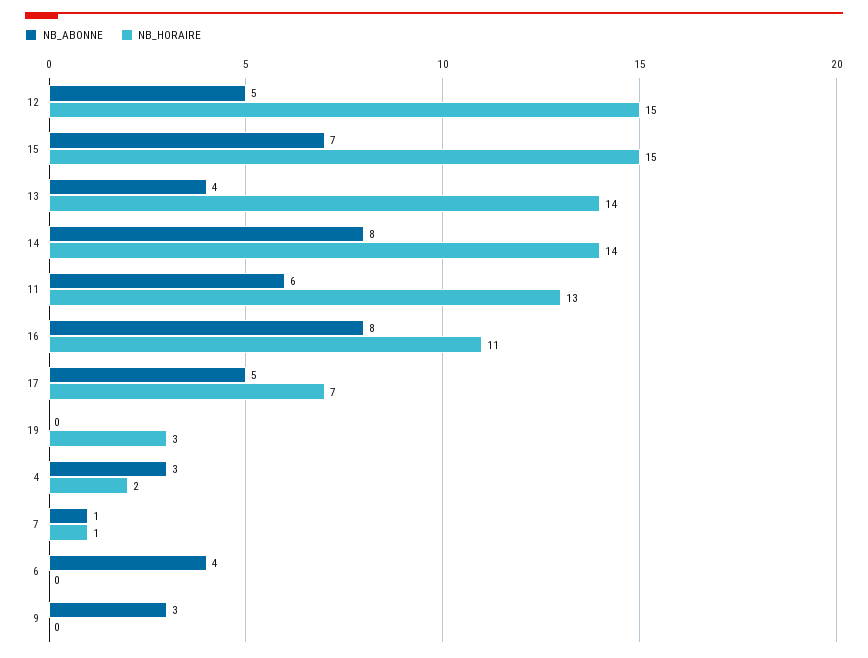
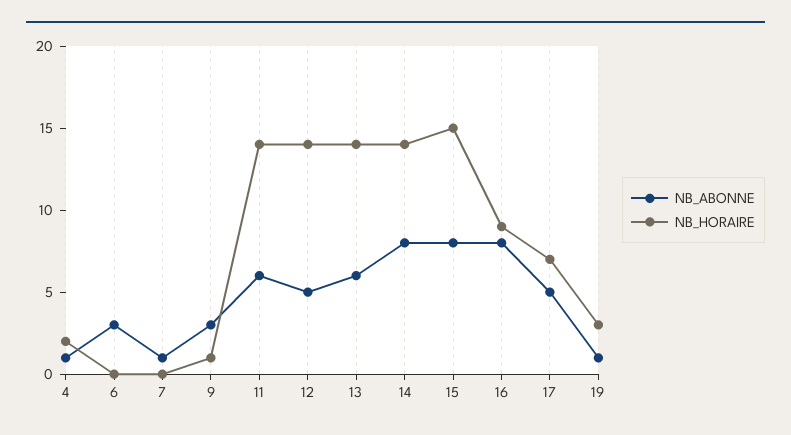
  {
    "NB_ABONNE": {
      "12": 5,
-     "15": 7,
+     "15": 8,
-     "13": 4,
+     "13": 6,
      "14": 8,
      "11": 6,
      "16": 8,
      "17": 5,
-     "19": 0,
+     "19": 1,
-     "4": 3,
+     "4": 1,
      "7": 1,
-     "6": 4,
+     "6": 3,
      "9": 3
    },
    "NB_HORAIRE": {
-     "12": 15,
+     "12": 14,
      "15": 15,
      "13": 14,
      "14": 14,
-     "11": 13,
+     "11": 14,
-     "16": 11,
+     "16": 9,
      "17": 7,
      "19": 3,
      "4": 2,
-     "7": 1,
+     "7": 0,
      "6": 0,
-     "9": 0
+     "9": 1
    }
  }

